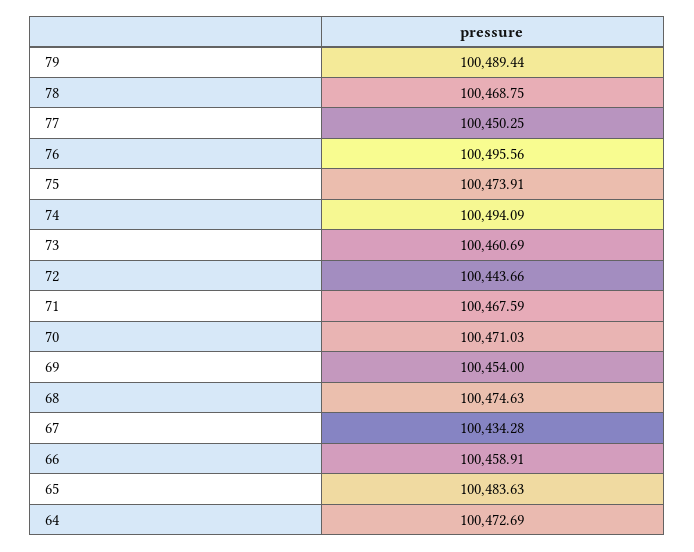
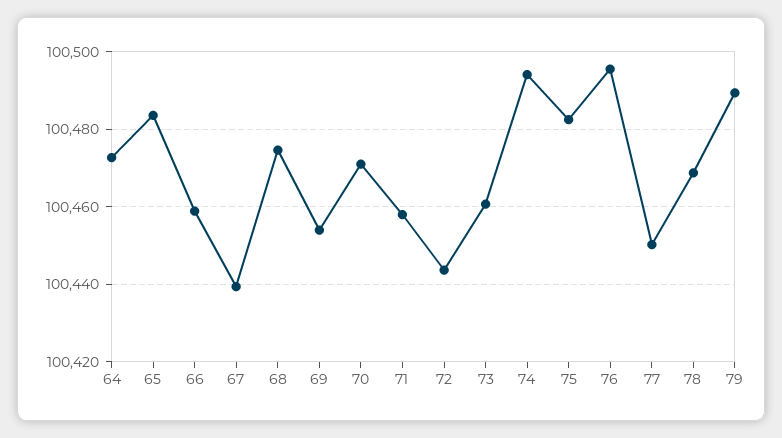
  {
    "79": 100489.44,
    "78": 100468.75,
    "77": 100450.25,
    "76": 100495.56,
-   "75": 100473.91,
+   "75": 100482,
    "74": 100494.09,
    "73": 100460.69,
    "72": 100443.66,
-   "71": 100467.59,
+   "71": 100458,
    "70": 100471.03,
    "69": 100454,
    "68": 100474.63,
-   "67": 100434.28,
+   "67": 100440,
    "66": 100458.91,
    "65": 100483.63,
    "64": 100472.69
  }

